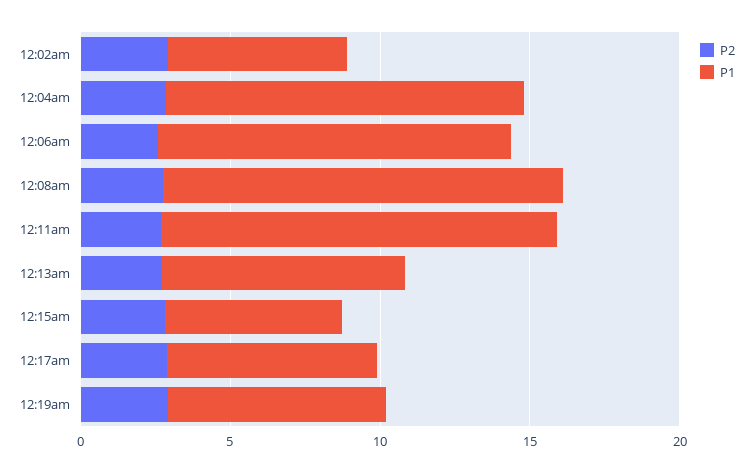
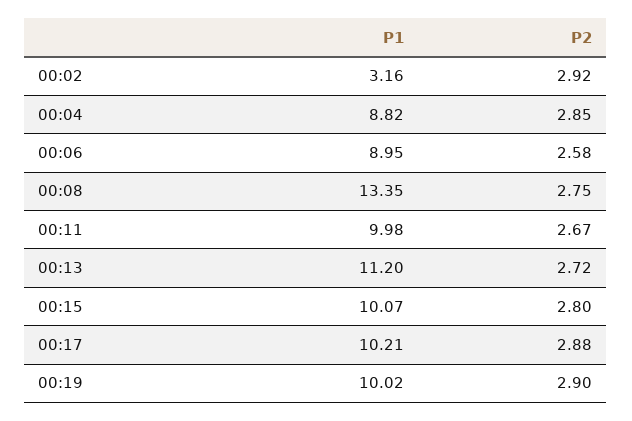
  {
    "P2": {
      "12:02am": 2.92,
      "12:04am": 2.85,
      "12:06am": 2.58,
      "12:08am": 2.75,
      "12:11am": 2.67,
      "12:13am": 2.72,
      "12:15am": 2.8,
      "12:17am": 2.88,
      "12:19am": 2.9
    },
    "P1": {
-     "12:02am": 6,
+     "12:02am": 3.16,
-     "12:04am": 12,
+     "12:04am": 8.82,
-     "12:06am": 12,
+     "12:06am": 8.95,
      "12:08am": 13.35,
-     "12:11am": 13,
+     "12:11am": 9.98,
-     "12:13am": 8,
+     "12:13am": 11.2,
-     "12:15am": 6,
+     "12:15am": 10.07,
-     "12:17am": 7,
+     "12:17am": 10.21,
-     "12:19am": 7
+     "12:19am": 10.02
    }
  }

